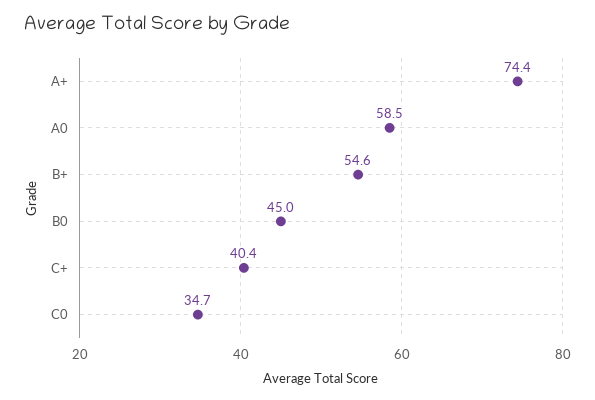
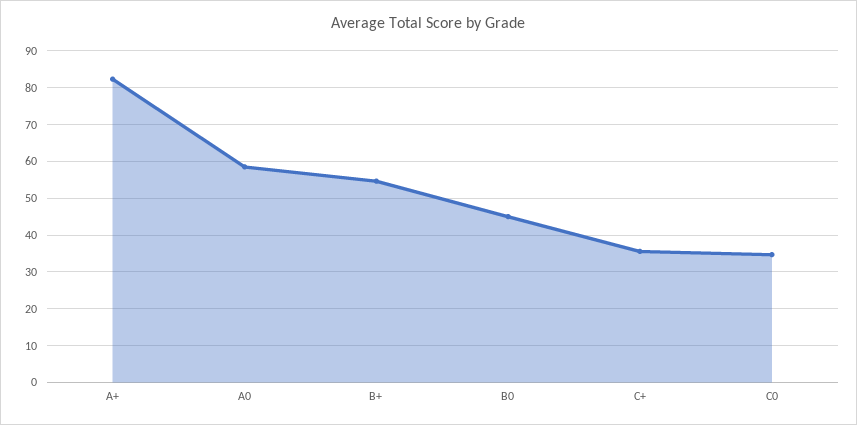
  {
-   "A+": 74.4,
+   "A+": 82,
    "A0": 58.5,
    "B+": 54.6,
    "B0": 45,
-   "C+": 40.4,
+   "C+": 36,
    "C0": 34.7
  }

